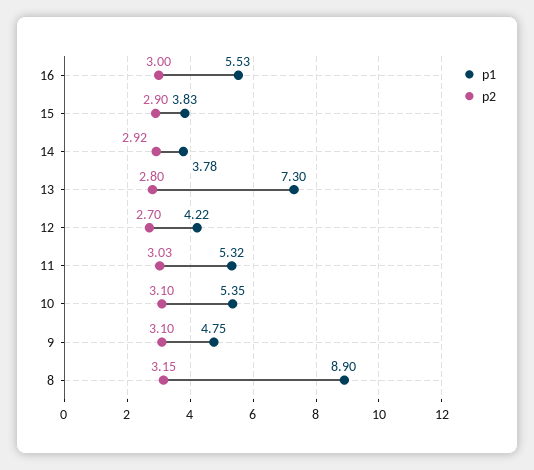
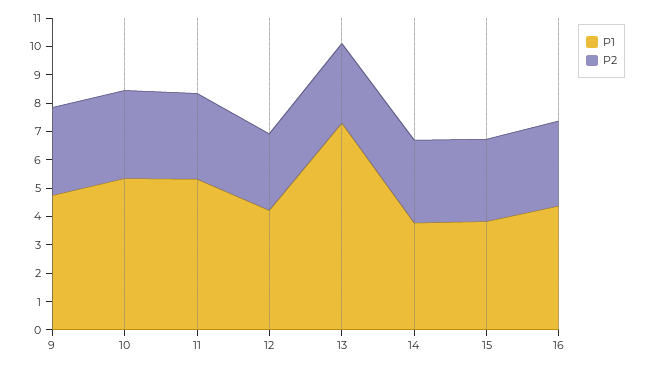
  {
    "p1": {
-     "16": 5.53,
+     "16": 4.5,
      "15": 3.83,
      "14": 3.78,
      "13": 7.3,
      "12": 4.22,
      "11": 5.32,
      "10": 5.35,
-     "9": 4.75,
+     "9": 4.75
-     "8": 8.9
    },
    "p2": {
      "16": 3,
      "15": 2.9,
      "14": 2.92,
      "13": 2.8,
      "12": 2.7,
      "11": 3.03,
      "10": 3.1,
-     "9": 3.1,
+     "9": 3.1
-     "8": 3.15
    }
  }

